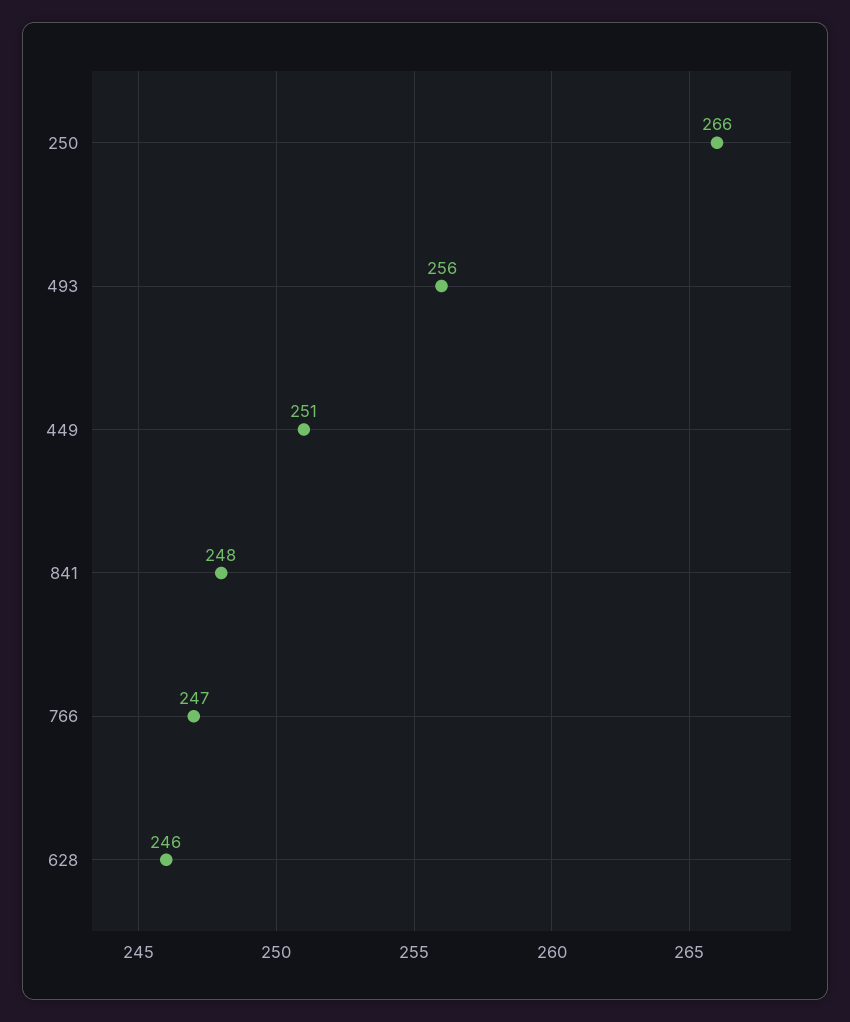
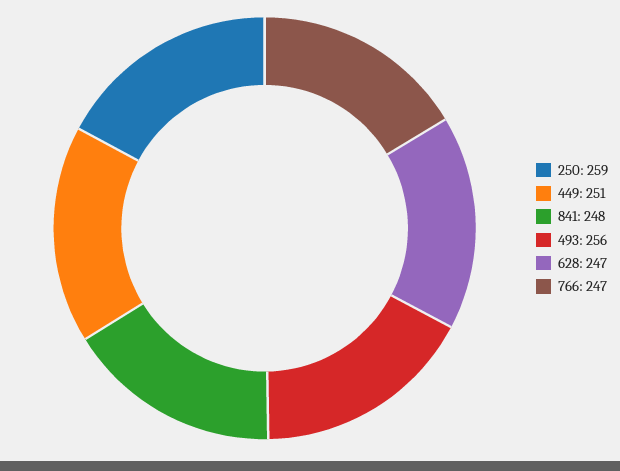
  {
-   "250": 266,
+   "250": 259,
    "493": 256,
    "449": 251,
    "841": 248,
    "766": 247,
-   "628": 246
+   "628": 247
  }

